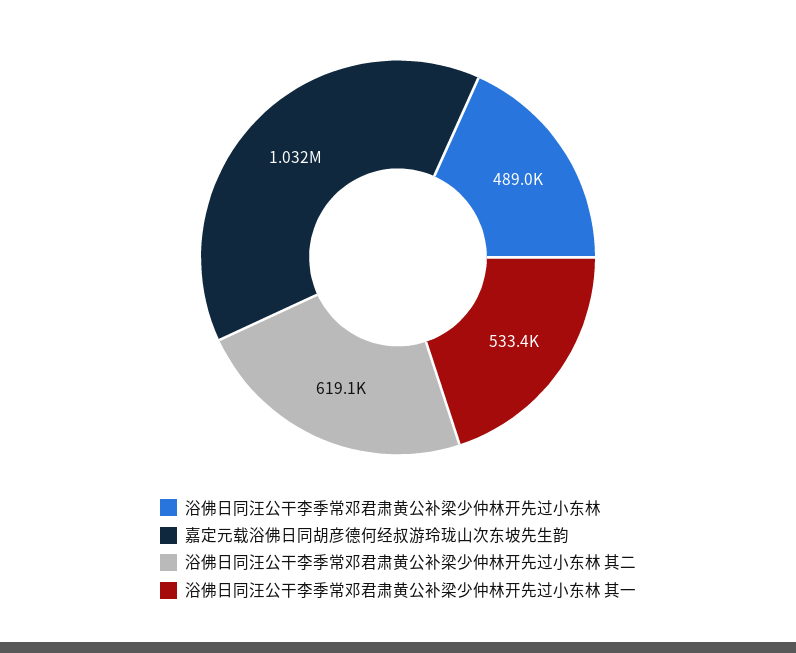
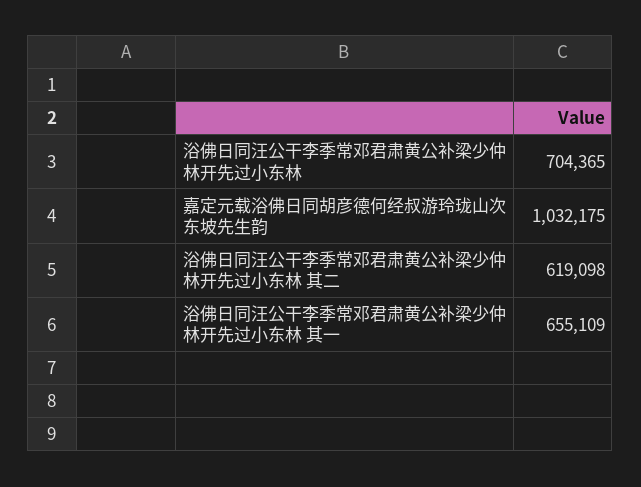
  {
-   "浴佛日同汪公干李季常邓君肃黄公补梁少仲林开先过小东林": 489000,
+   "浴佛日同汪公干李季常邓君肃黄公补梁少仲林开先过小东林": 704365,
    "嘉定元载浴佛日同胡彦德何经叔游玲珑山次东坡先生韵": 1032175,
    "浴佛日同汪公干李季常邓君肃黄公补梁少仲林开先过小东林 其二": 619098,
-   "浴佛日同汪公干李季常邓君肃黄公补梁少仲林开先过小东林 其一": 533400
+   "浴佛日同汪公干李季常邓君肃黄公补梁少仲林开先过小东林 其一": 655109
  }

